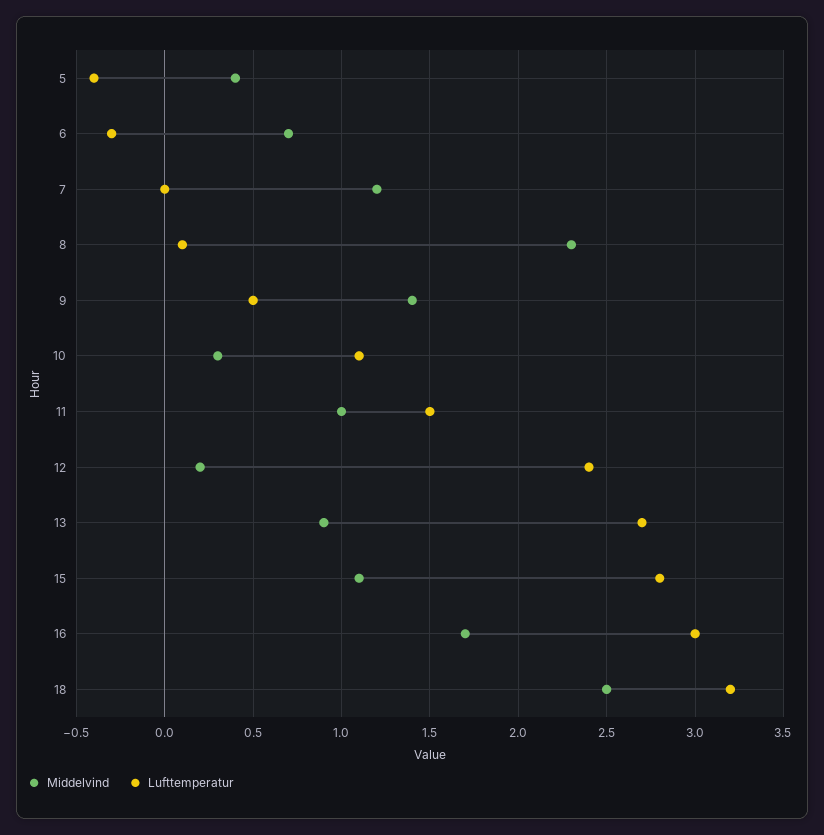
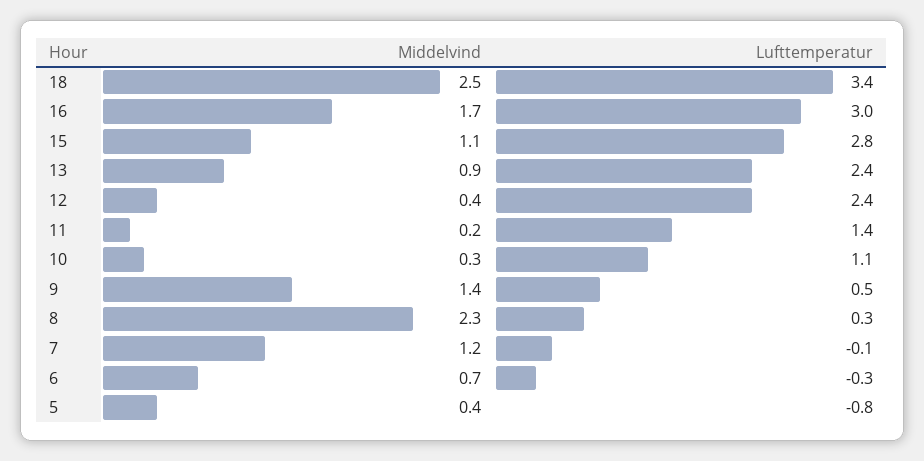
  {
    "Middelvind": {
      "5": 0.4,
      "6": 0.7,
      "7": 1.2,
      "8": 2.3,
      "9": 1.4,
      "10": 0.3,
-     "11": 1,
+     "11": 0.2,
-     "12": 0.2,
+     "12": 0.4,
      "13": 0.9,
      "15": 1.1,
      "16": 1.7,
      "18": 2.5
    },
    "Lufttemperatur": {
-     "5": -0.4,
+     "5": -0.8,
      "6": -0.3,
-     "7": 0,
+     "7": -0.1,
-     "8": 0.1,
+     "8": 0.3,
      "9": 0.5,
      "10": 1.1,
-     "11": 1.5,
+     "11": 1.4,
      "12": 2.4,
-     "13": 2.7,
+     "13": 2.4,
      "15": 2.8,
      "16": 3,
-     "18": 3.2
+     "18": 3.4
    }
  }

